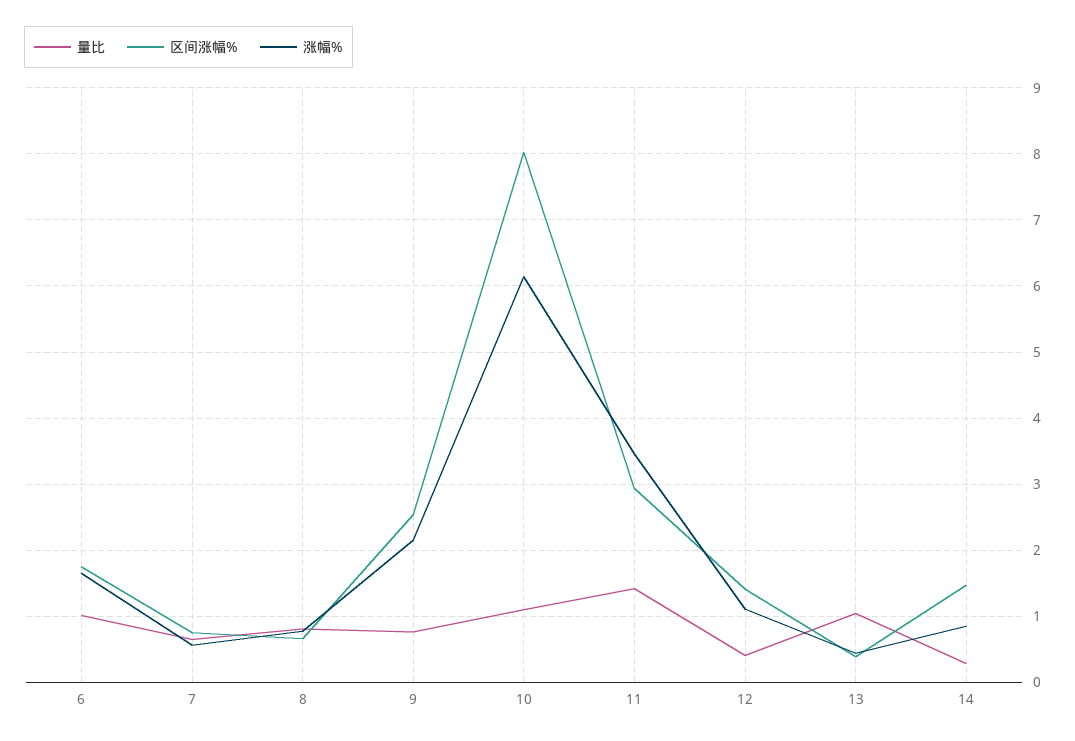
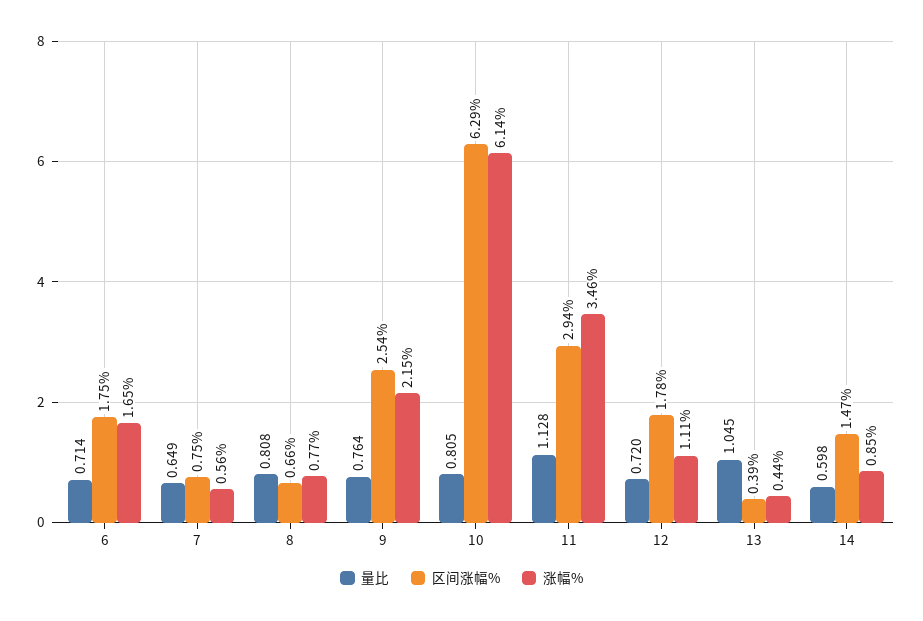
  {
    "量比": {
-     "6": 1,
+     "6": 0.714,
      "7": 0.649,
      "8": 0.808,
      "9": 0.764,
-     "10": 1.1,
+     "10": 0.805,
-     "11": 1.4,
+     "11": 1.128,
-     "12": 0.4,
+     "12": 0.72,
      "13": 1.045,
-     "14": 0.3
+     "14": 0.598
    },
    "区间涨幅%": {
      "6": 1.75,
      "7": 0.75,
      "8": 0.66,
      "9": 2.54,
-     "10": 8,
+     "10": 6.29,
      "11": 2.94,
-     "12": 1.4,
+     "12": 1.78,
      "13": 0.39,
      "14": 1.47
    },
    "涨幅%": {
      "6": 1.65,
      "7": 0.56,
      "8": 0.77,
      "9": 2.15,
      "10": 6.14,
      "11": 3.46,
      "12": 1.11,
      "13": 0.44,
      "14": 0.85
    }
  }

